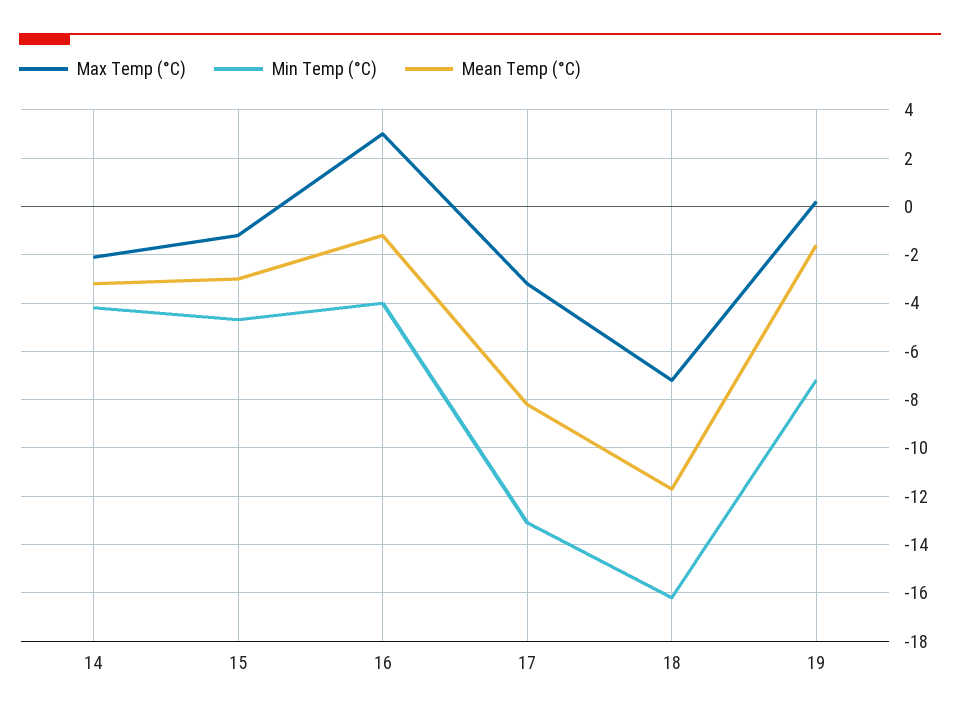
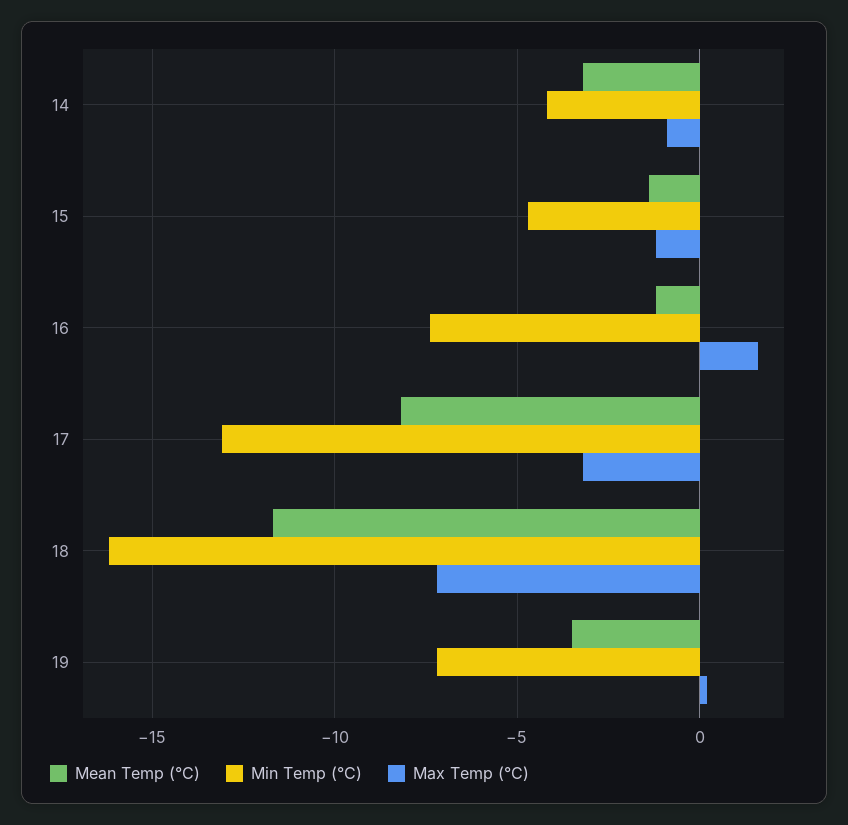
  {
    "Max Temp (°C)": {
-     "14": -2,
+     "14": -1,
      "15": -1,
-     "16": 3,
+     "16": 1.5,
      "17": -3,
      "18": -7,
      "19": 0
    },
    "Min Temp (°C)": {
      "14": -4,
      "15": -4.5,
-     "16": -4,
+     "16": -7.5,
      "17": -13,
      "18": -16,
      "19": -7
    },
    "Mean Temp (°C)": {
      "14": -3,
-     "15": -3,
+     "15": -1.5,
      "16": -1,
      "17": -8,
      "18": -11.5,
-     "19": -1.5
+     "19": -3.5
    }
  }

